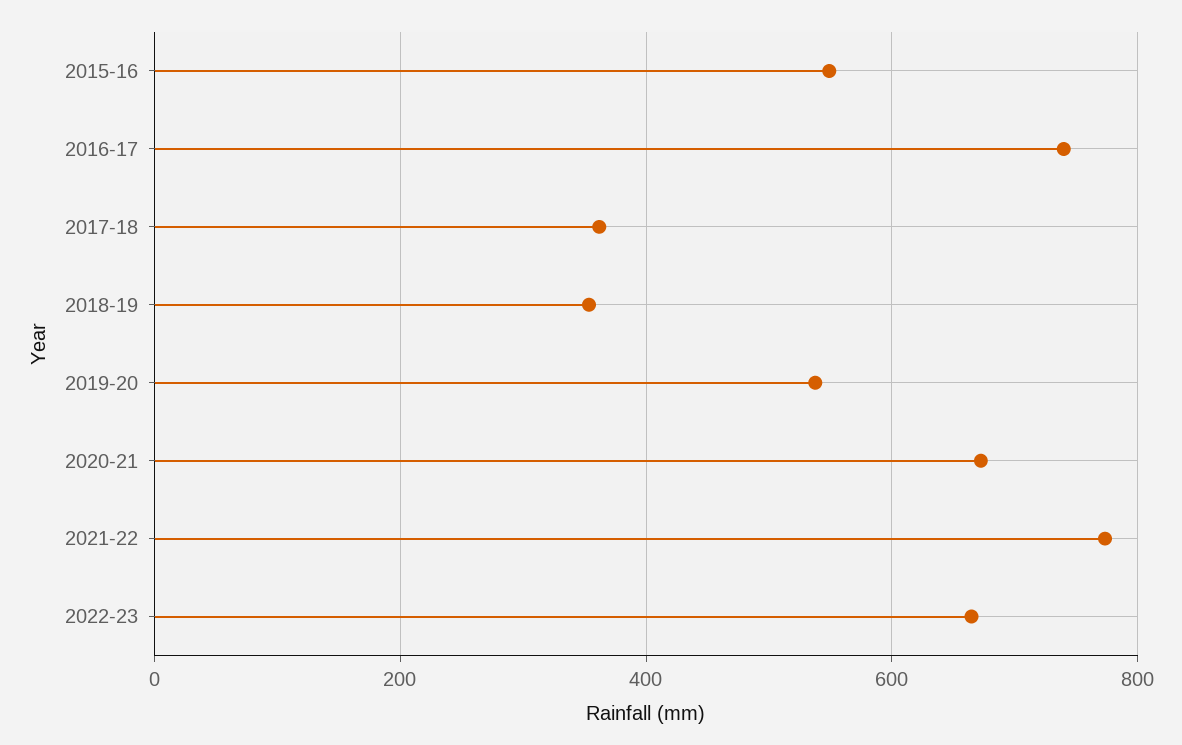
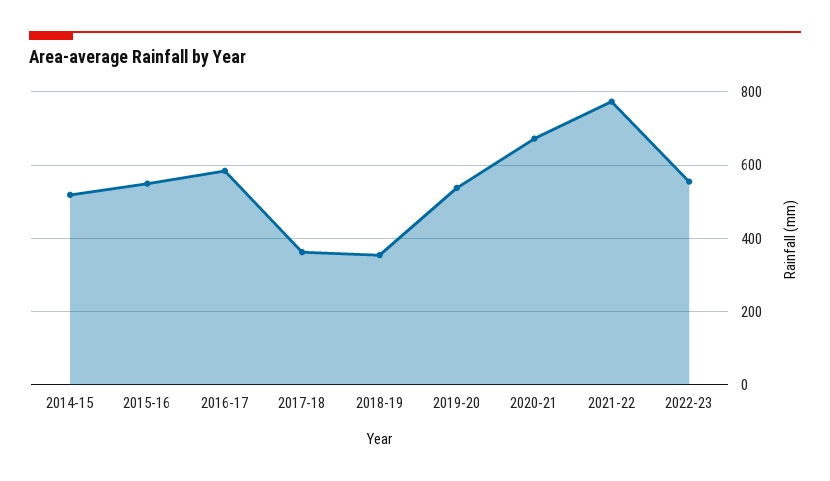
  {
    "2015-16": 540,
-   "2016-17": 740,
+   "2016-17": 580,
    "2017-18": 360,
    "2018-19": 360,
    "2019-20": 540,
    "2020-21": 680,
    "2021-22": 780,
-   "2022-23": 660
+   "2022-23": 560,
+   "2014-15": 520
  }

